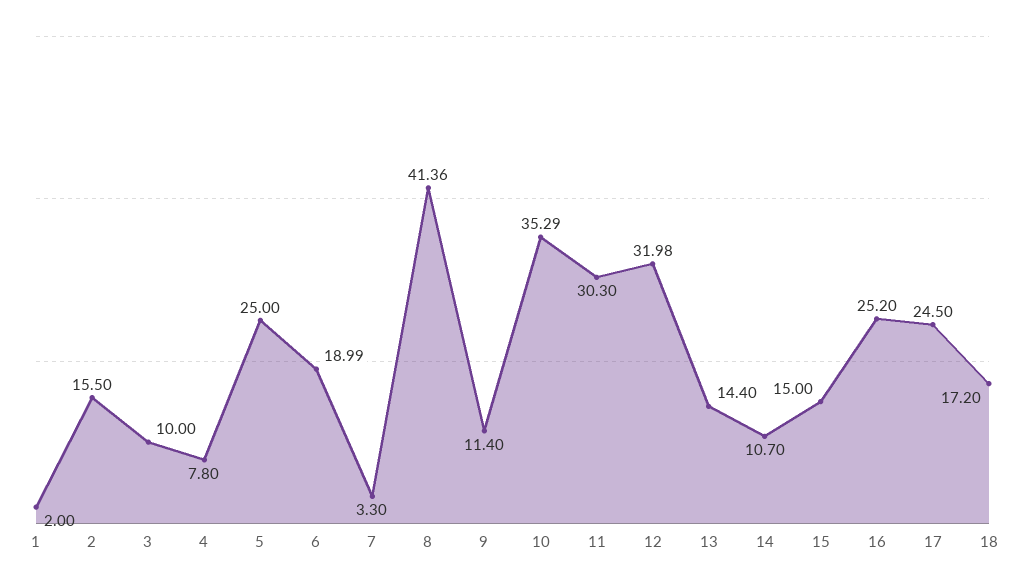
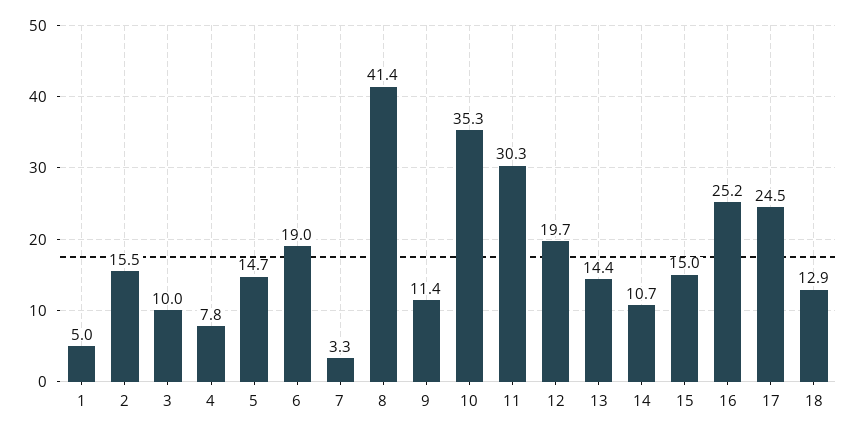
  {
-   "1": 2,
+   "1": 5,
    "2": 15.5,
    "3": 10,
    "4": 7.8,
-   "5": 25,
+   "5": 14.7,
    "6": 18.99,
    "7": 3.3,
    "8": 41.36,
    "9": 11.4,
    "10": 35.29,
    "11": 30.3,
-   "12": 31.98,
+   "12": 19.7,
    "13": 14.4,
    "14": 10.7,
    "15": 15,
    "16": 25.2,
    "17": 24.5,
-   "18": 17.2
+   "18": 12.9
  }

